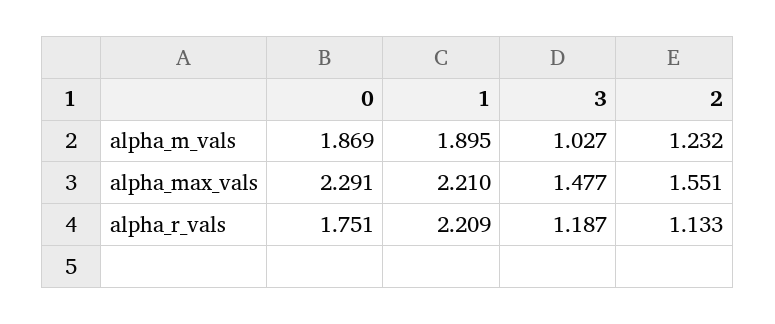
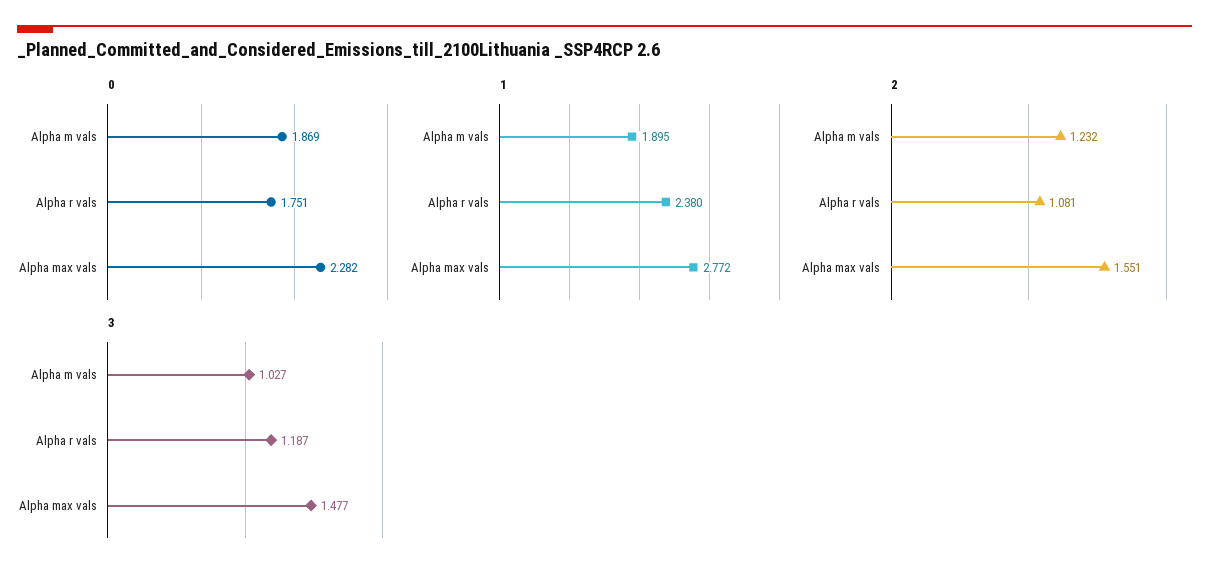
  {
    "0": {
      "alpha_m_vals": 1.869,
-     "alpha_max_vals": 2.291,
+     "alpha_max_vals": 2.282,
      "alpha_r_vals": 1.751
    },
    "1": {
      "alpha_m_vals": 1.895,
-     "alpha_max_vals": 2.21,
+     "alpha_max_vals": 2.772,
-     "alpha_r_vals": 2.209
+     "alpha_r_vals": 2.38
    },
    "3": {
      "alpha_m_vals": 1.027,
      "alpha_max_vals": 1.477,
      "alpha_r_vals": 1.187
    },
    "2": {
      "alpha_m_vals": 1.232,
      "alpha_max_vals": 1.551,
-     "alpha_r_vals": 1.133
+     "alpha_r_vals": 1.081
    }
  }

